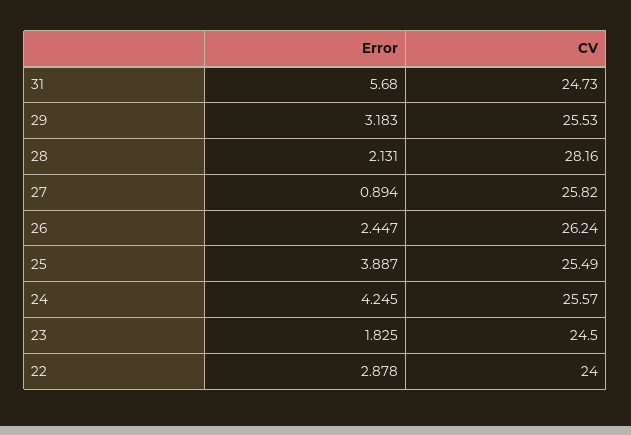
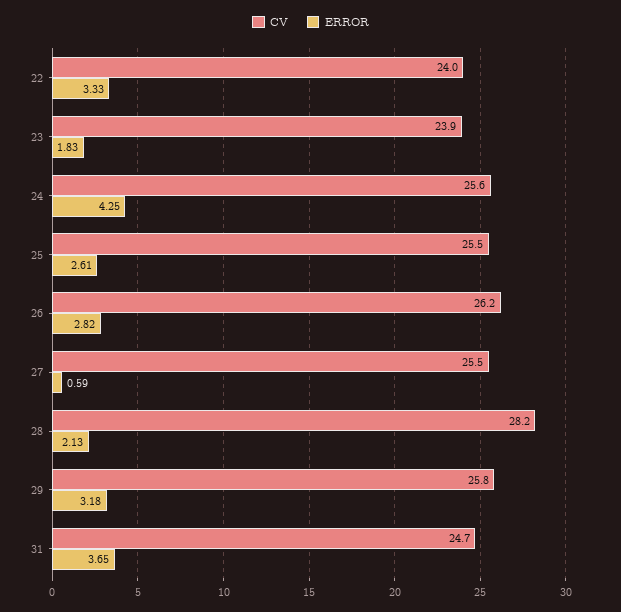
  {
    "Error": {
-     "31": 5.68,
+     "31": 3.65,
      "29": 3.183,
      "28": 2.131,
-     "27": 0.894,
+     "27": 0.59,
-     "26": 2.447,
+     "26": 2.82,
-     "25": 3.887,
+     "25": 2.61,
      "24": 4.245,
      "23": 1.825,
-     "22": 2.878
+     "22": 3.33
    },
    "CV": {
      "31": 24.73,
-     "29": 25.53,
+     "29": 25.8,
      "28": 28.16,
-     "27": 25.82,
+     "27": 25.5,
      "26": 26.24,
      "25": 25.49,
      "24": 25.57,
-     "23": 24.5,
+     "23": 23.9,
      "22": 24
    }
  }

